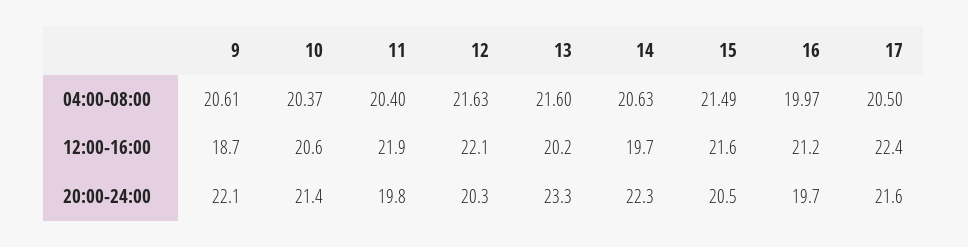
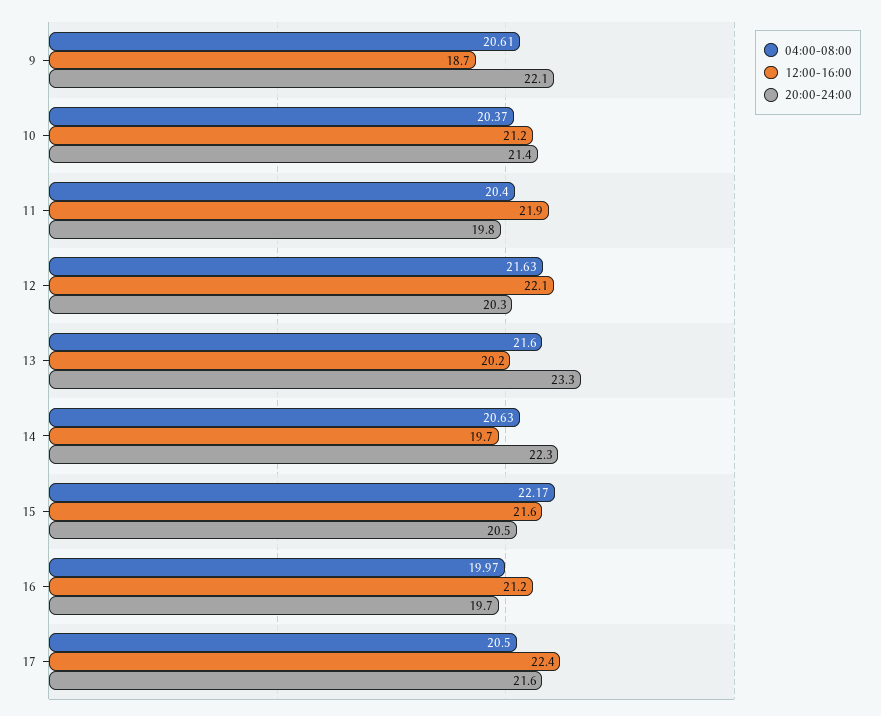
  {
    "04:00-08:00": {
      "9": 20.61,
      "10": 20.37,
      "11": 20.4,
      "12": 21.63,
      "13": 21.6,
      "14": 20.63,
-     "15": 21.49,
+     "15": 22.17,
      "16": 19.97,
      "17": 20.5
    },
    "12:00-16:00": {
      "9": 18.7,
-     "10": 20.6,
+     "10": 21.2,
      "11": 21.9,
      "12": 22.1,
      "13": 20.2,
      "14": 19.7,
      "15": 21.6,
      "16": 21.2,
      "17": 22.4
    },
    "20:00-24:00": {
      "9": 22.1,
      "10": 21.4,
      "11": 19.8,
      "12": 20.3,
      "13": 23.3,
      "14": 22.3,
      "15": 20.5,
      "16": 19.7,
      "17": 21.6
    }
  }

